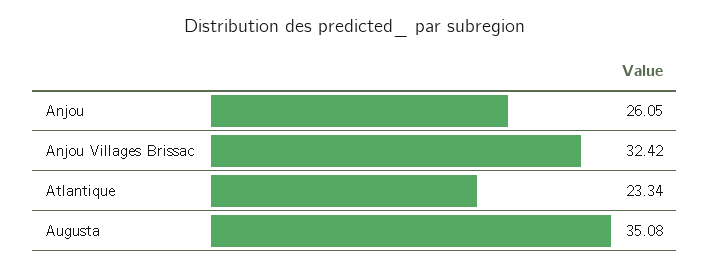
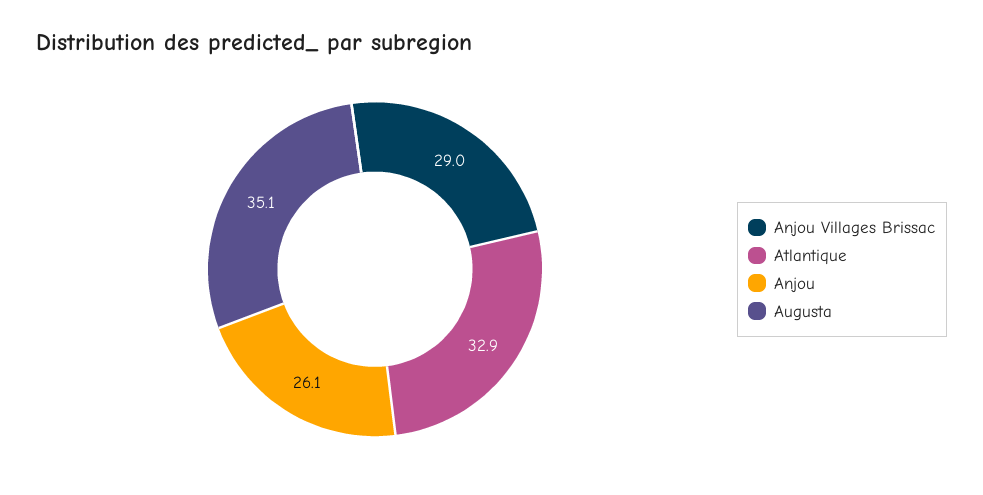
  {
    "Anjou": 26.05,
-   "Anjou Villages Brissac": 32.42,
+   "Anjou Villages Brissac": 29,
-   "Atlantique": 23.34,
+   "Atlantique": 32.9,
    "Augusta": 35.08
  }

